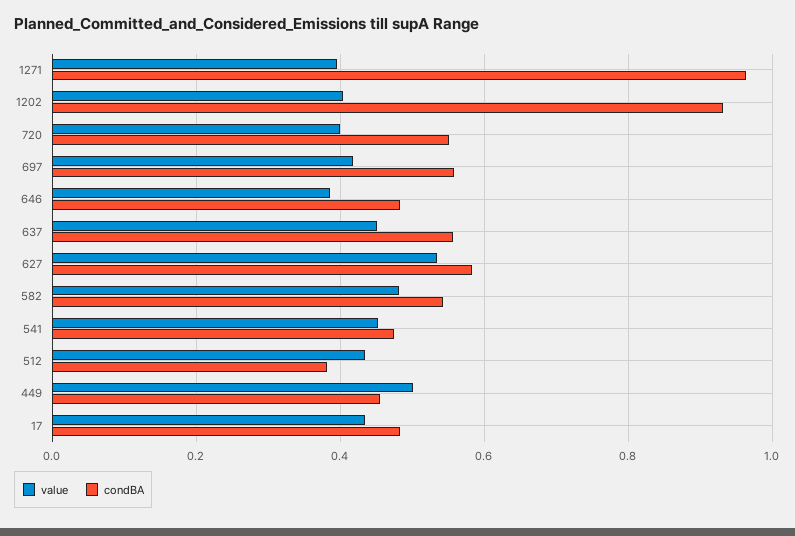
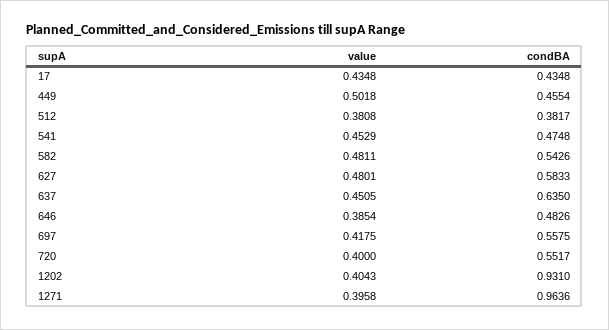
  {
    "value": {
      "1271": 0.3958,
      "1202": 0.4043,
      "720": 0.4,
      "697": 0.4175,
      "646": 0.3854,
      "637": 0.4505,
-     "627": 0.54,
+     "627": 0.4801,
      "582": 0.4811,
      "541": 0.4529,
-     "512": 0.44,
+     "512": 0.3808,
      "449": 0.5018,
      "17": 0.4348
    },
    "condBA": {
      "1271": 0.9636,
      "1202": 0.931,
      "720": 0.5517,
      "697": 0.5575,
      "646": 0.4826,
-     "637": 0.56,
+     "637": 0.635,
      "627": 0.5833,
      "582": 0.5426,
      "541": 0.4748,
      "512": 0.3817,
      "449": 0.4554,
-     "17": 0.48
+     "17": 0.4348
    }
  }

